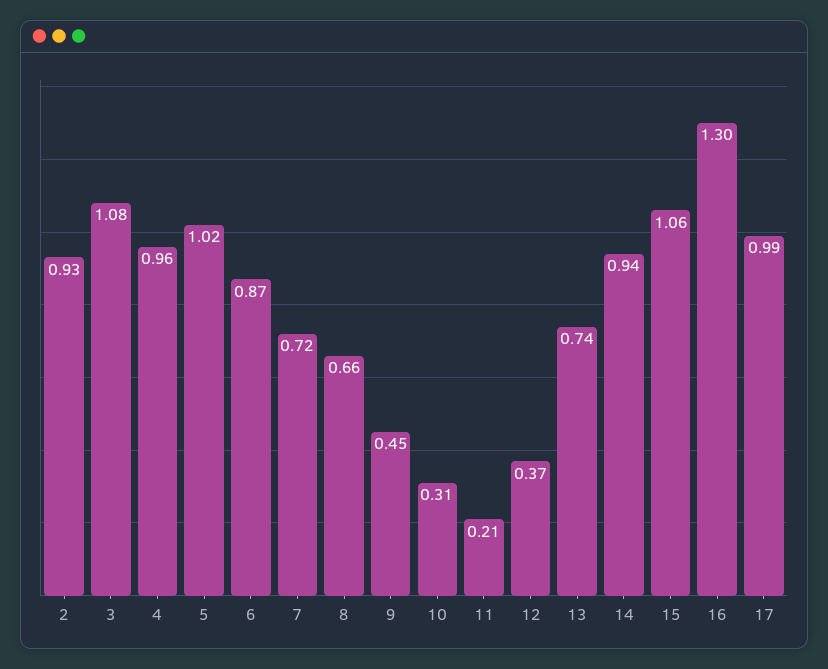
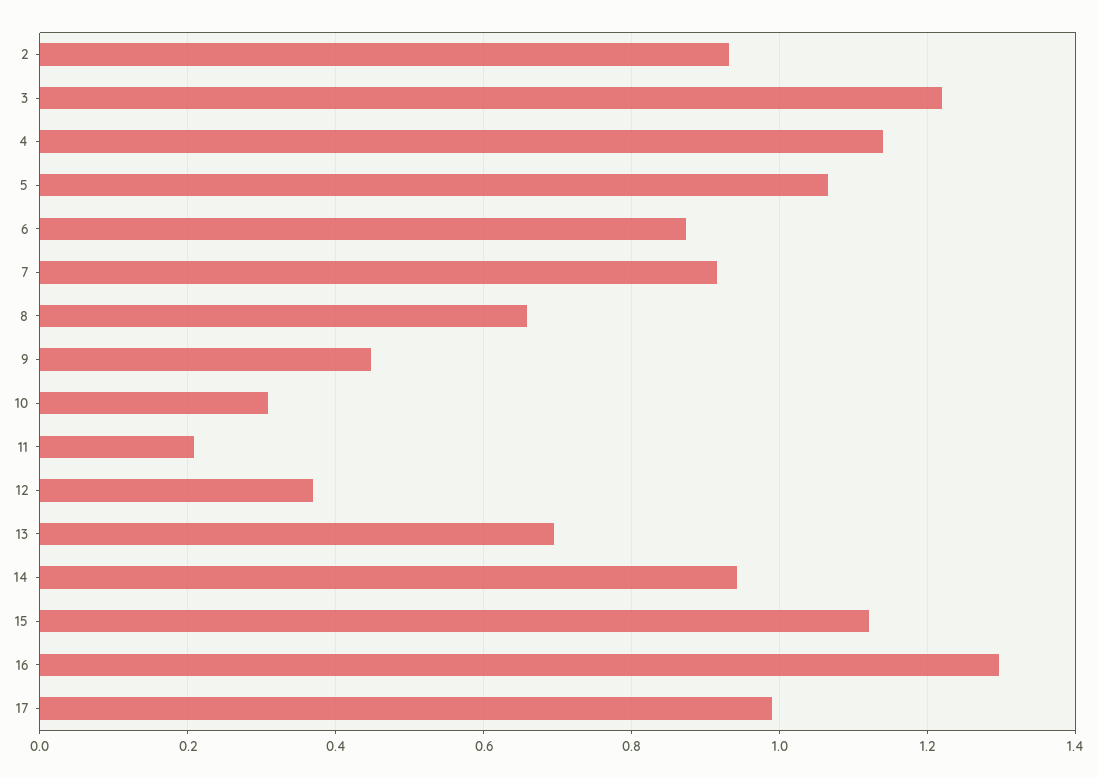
  {
    "2": 0.93,
-   "3": 1.08,
+   "3": 1.22,
-   "4": 0.96,
+   "4": 1.14,
-   "5": 1.02,
+   "5": 1.06,
    "6": 0.87,
-   "7": 0.72,
+   "7": 0.92,
    "8": 0.66,
    "9": 0.45,
    "10": 0.31,
    "11": 0.21,
    "12": 0.37,
-   "13": 0.74,
+   "13": 0.7,
    "14": 0.94,
-   "15": 1.06,
+   "15": 1.12,
    "16": 1.3,
    "17": 0.99
  }

